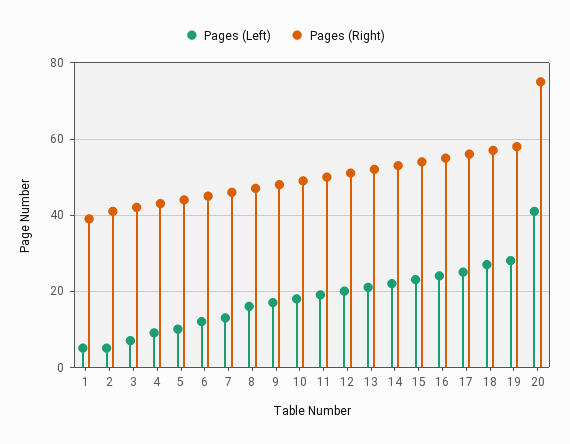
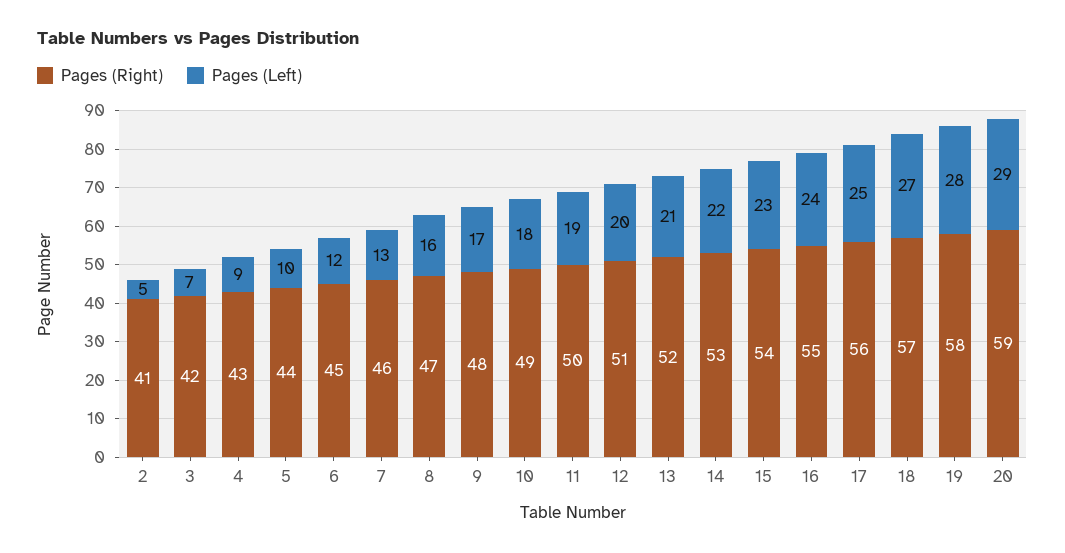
  {
    "Pages (Left)": {
-     "1": 5,
      "2": 5,
      "3": 7,
      "4": 9,
      "5": 10,
      "6": 12,
      "7": 13,
      "8": 16,
      "9": 17,
      "10": 18,
      "11": 19,
      "12": 20,
      "13": 21,
      "14": 22,
      "15": 23,
      "16": 24,
      "17": 25,
      "18": 27,
      "19": 28,
-     "20": 40
+     "20": 29
    },
    "Pages (Right)": {
-     "1": 40,
      "2": 41,
      "3": 42,
      "4": 43,
      "5": 44,
      "6": 45,
      "7": 46,
      "8": 47,
      "9": 48,
      "10": 49,
      "11": 50,
      "12": 51,
      "13": 52,
      "14": 53,
      "15": 54,
      "16": 55,
      "17": 56,
      "18": 57,
      "19": 58,
-     "20": 75
+     "20": 59
    }
  }

